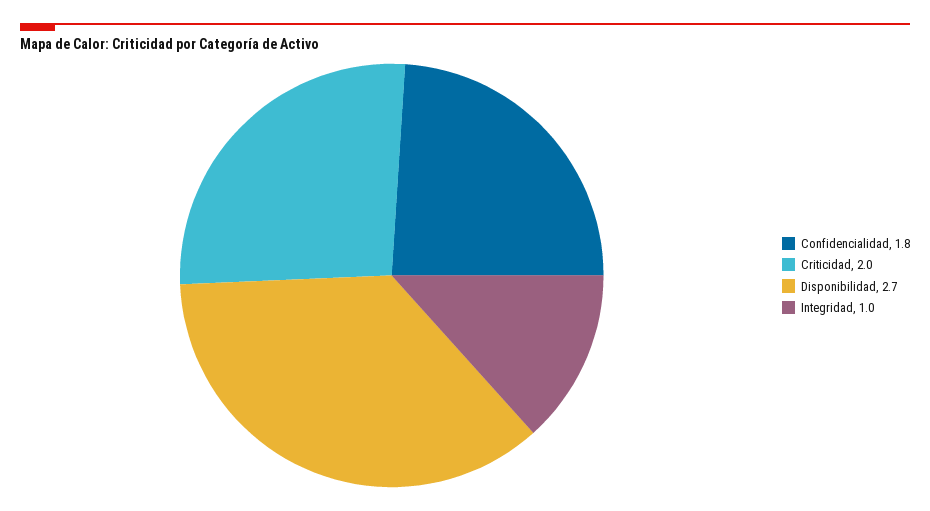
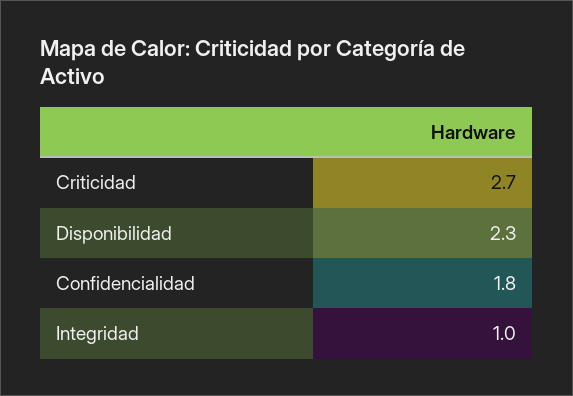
  {
    "Confidencialidad": 1.8,
-   "Criticidad": 2,
+   "Criticidad": 2.7,
-   "Disponibilidad": 2.7,
+   "Disponibilidad": 2.3,
    "Integridad": 1
  }

